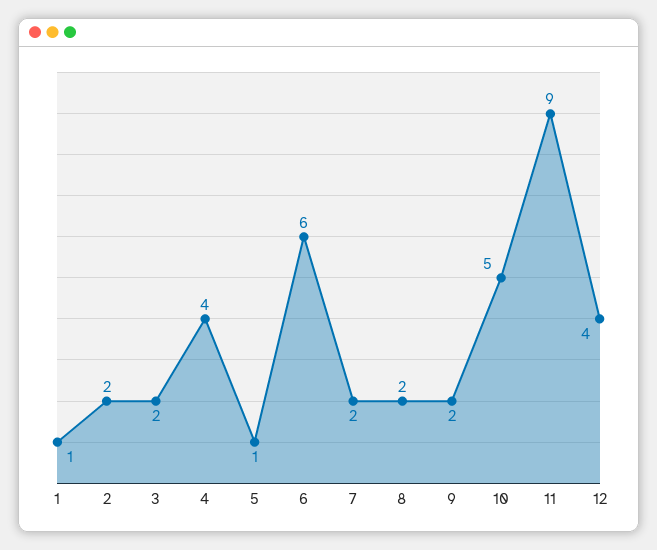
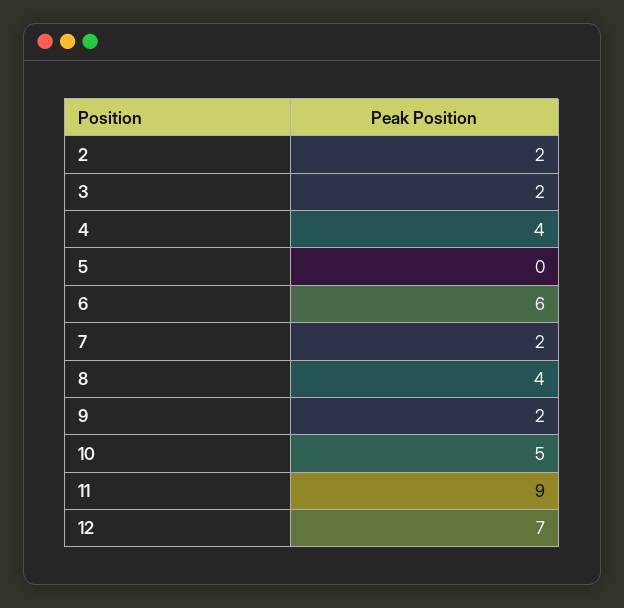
  {
-   "1": 1,
    "2": 2,
    "3": 2,
    "4": 4,
-   "5": 1,
+   "5": 0,
    "6": 6,
    "7": 2,
-   "8": 2,
+   "8": 4,
    "9": 2,
    "10": 5,
    "11": 9,
-   "12": 4
+   "12": 7
  }

